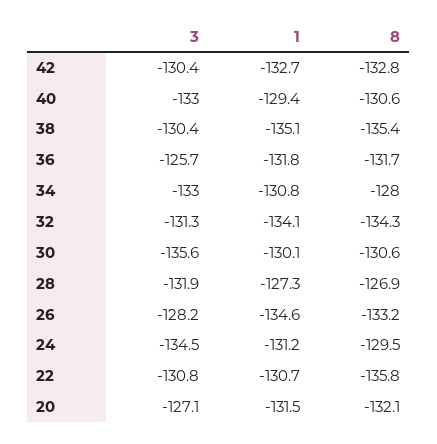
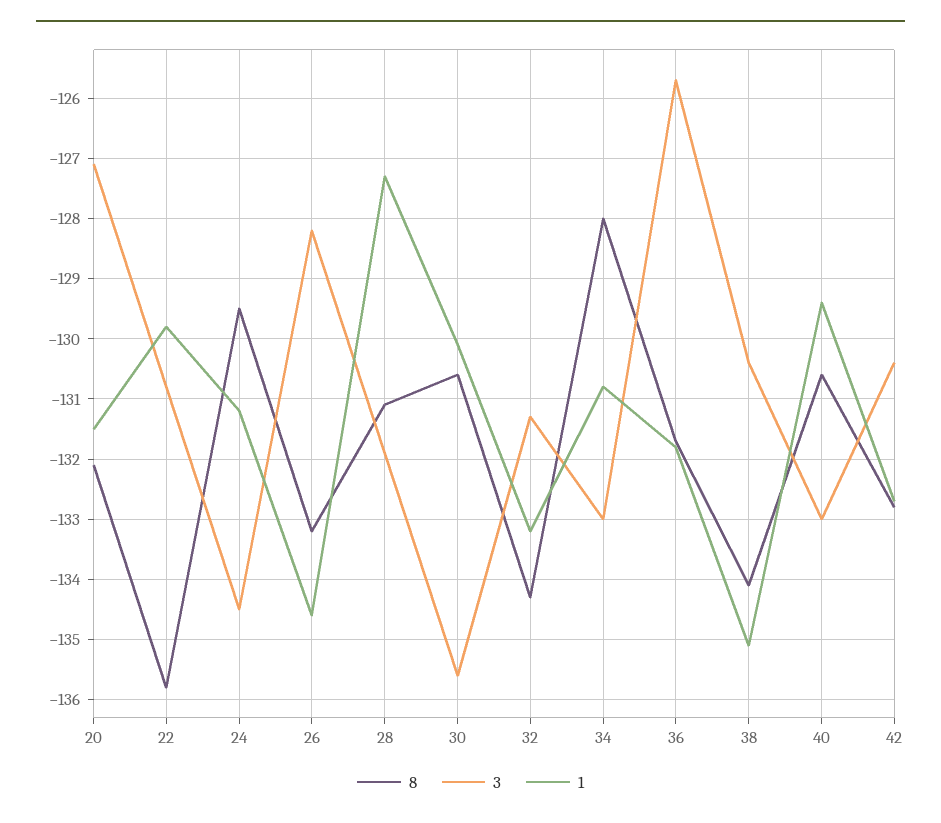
  {
    "3": {
      "42": -130.4,
      "40": -133,
      "38": -130.4,
      "36": -125.7,
      "34": -133,
      "32": -131.3,
      "30": -135.6,
      "28": -131.9,
      "26": -128.2,
      "24": -134.5,
      "22": -130.8,
      "20": -127.1
    },
    "1": {
      "42": -132.7,
      "40": -129.4,
      "38": -135.1,
      "36": -131.8,
      "34": -130.8,
-     "32": -134.1,
+     "32": -133.2,
      "30": -130.1,
      "28": -127.3,
      "26": -134.6,
      "24": -131.2,
-     "22": -130.7,
+     "22": -129.8,
      "20": -131.5
    },
    "8": {
      "42": -132.8,
      "40": -130.6,
-     "38": -135.4,
+     "38": -134.1,
      "36": -131.7,
      "34": -128,
      "32": -134.3,
      "30": -130.6,
-     "28": -126.9,
+     "28": -131.1,
      "26": -133.2,
      "24": -129.5,
      "22": -135.8,
      "20": -132.1
    }
  }

